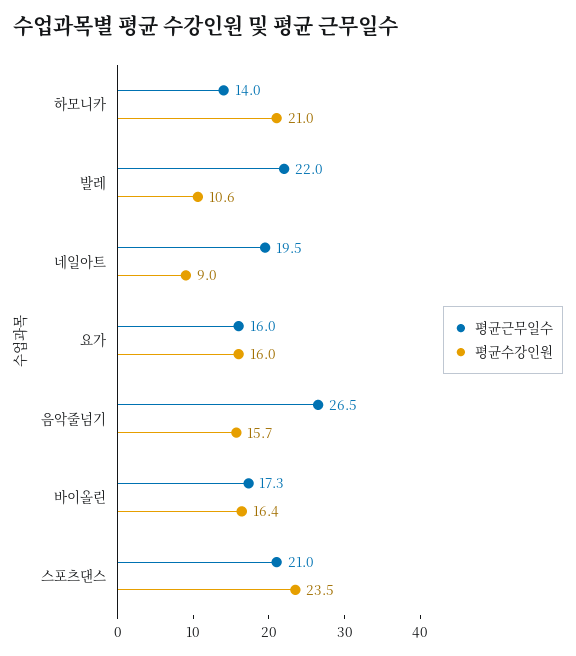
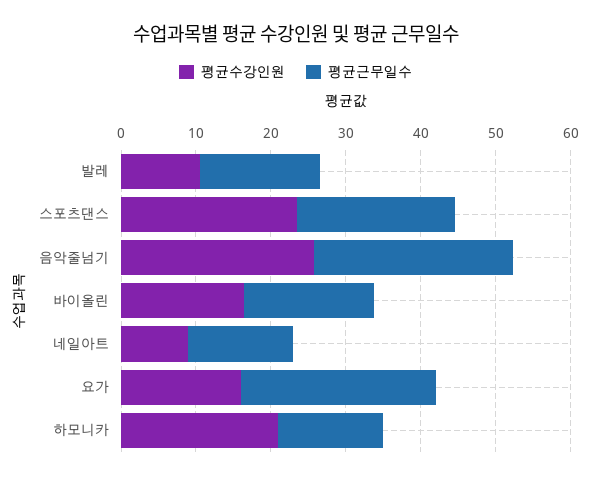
  {
    "평균근무일수": {
      "하모니카": 14,
-     "발레": 22,
+     "발레": 16,
-     "네일아트": 19.5,
+     "네일아트": 14,
-     "요가": 16,
+     "요가": 26,
      "음악줄넘기": 26.5,
      "바이올린": 17.3,
      "스포츠댄스": 21
    },
    "평균수강인원": {
      "하모니카": 21,
      "발레": 10.6,
      "네일아트": 9,
      "요가": 16,
-     "음악줄넘기": 15.7,
+     "음악줄넘기": 26,
      "바이올린": 16.4,
      "스포츠댄스": 23.5
    }
  }

